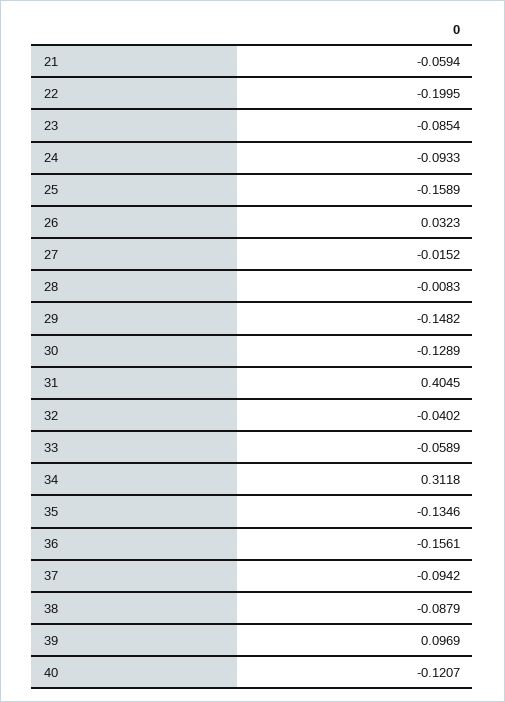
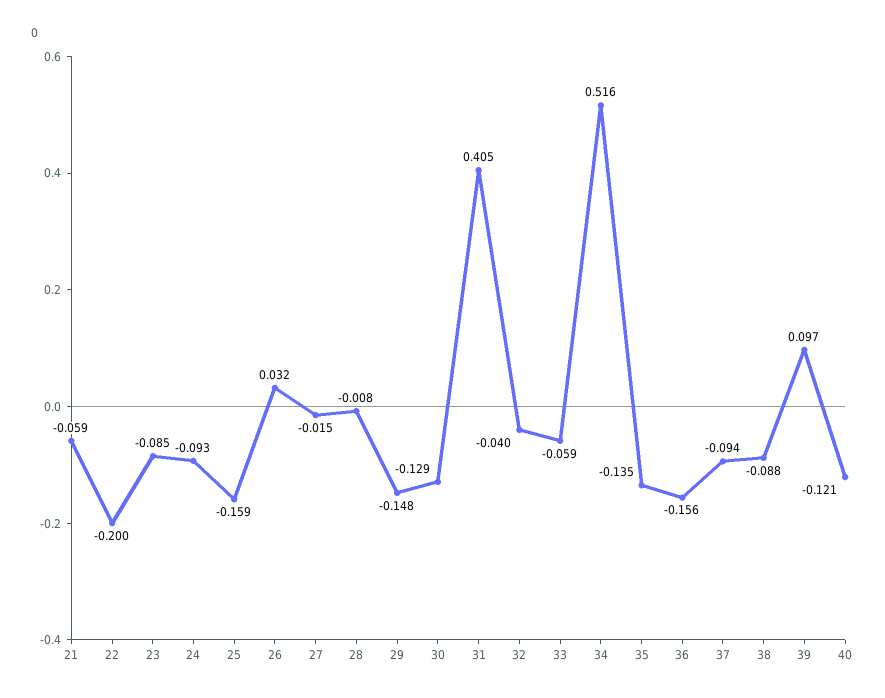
  {
    "21": -0.0594,
    "22": -0.1995,
    "23": -0.0854,
    "24": -0.0933,
    "25": -0.1589,
    "26": 0.0323,
    "27": -0.0152,
    "28": -0.0083,
    "29": -0.1482,
    "30": -0.1289,
    "31": 0.4045,
    "32": -0.0402,
    "33": -0.0589,
-   "34": 0.3118,
+   "34": 0.516,
    "35": -0.1346,
    "36": -0.1561,
    "37": -0.0942,
    "38": -0.0879,
    "39": 0.0969,
    "40": -0.1207
  }

